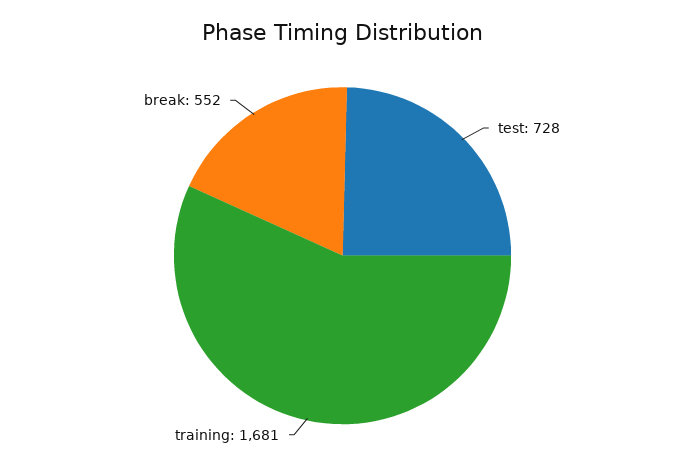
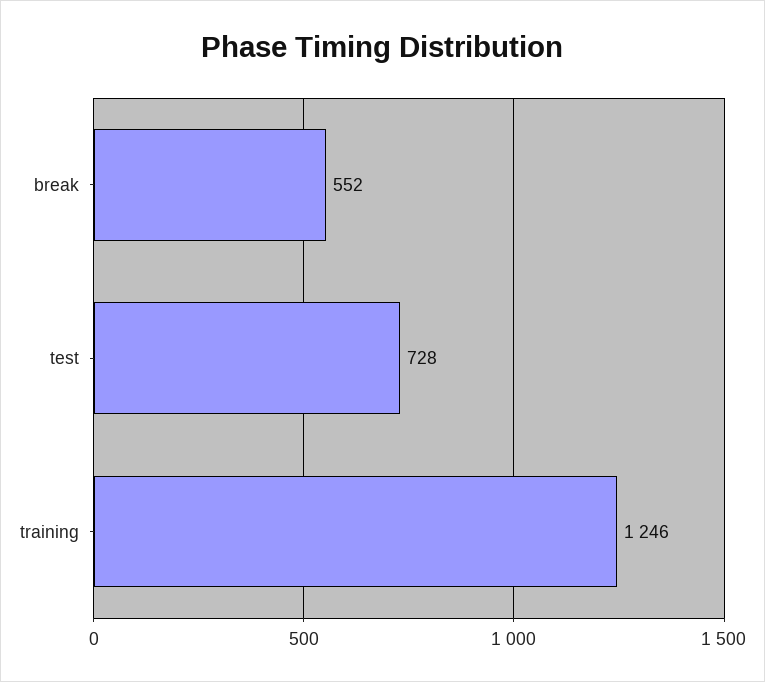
  {
    "test": 728,
-   "training": 1681,
+   "training": 1246,
    "break": 552
  }

